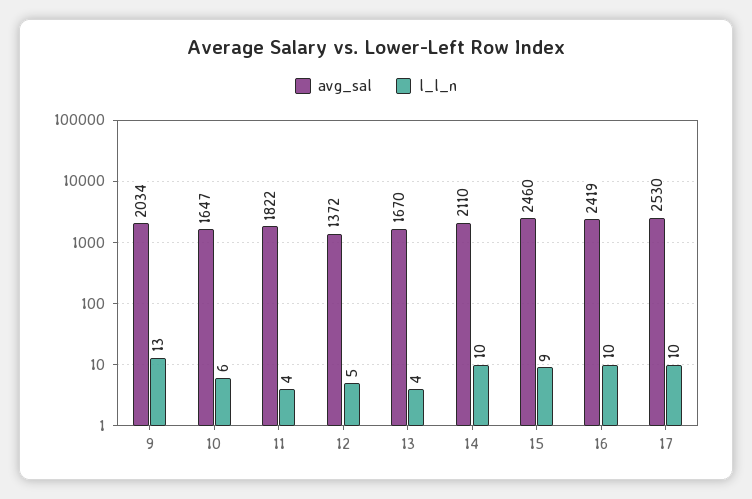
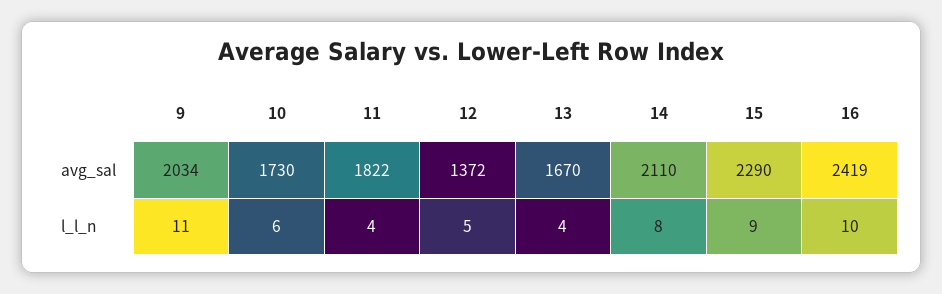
  {
    "avg_sal": {
      "9": 2034,
-     "10": 1647,
+     "10": 1730,
      "11": 1822,
      "12": 1372,
      "13": 1670,
      "14": 2110,
-     "15": 2460,
+     "15": 2290,
-     "16": 2419,
+     "16": 2419
-     "17": 2530
    },
    "l_l_n": {
-     "9": 13,
+     "9": 11,
      "10": 6,
      "11": 4,
      "12": 5,
      "13": 4,
-     "14": 10,
+     "14": 8,
      "15": 9,
-     "16": 10,
+     "16": 10
-     "17": 10
    }
  }

